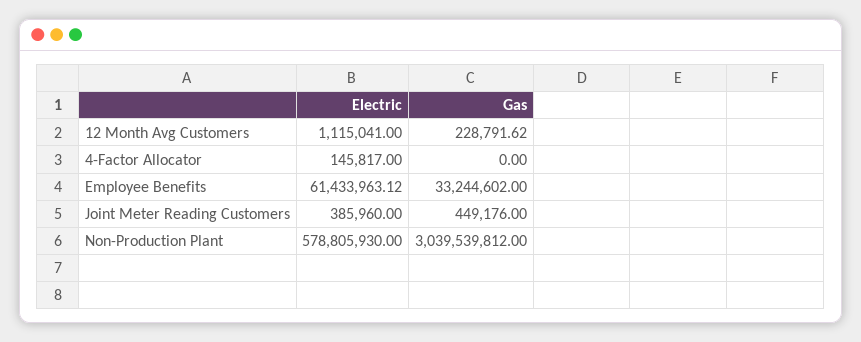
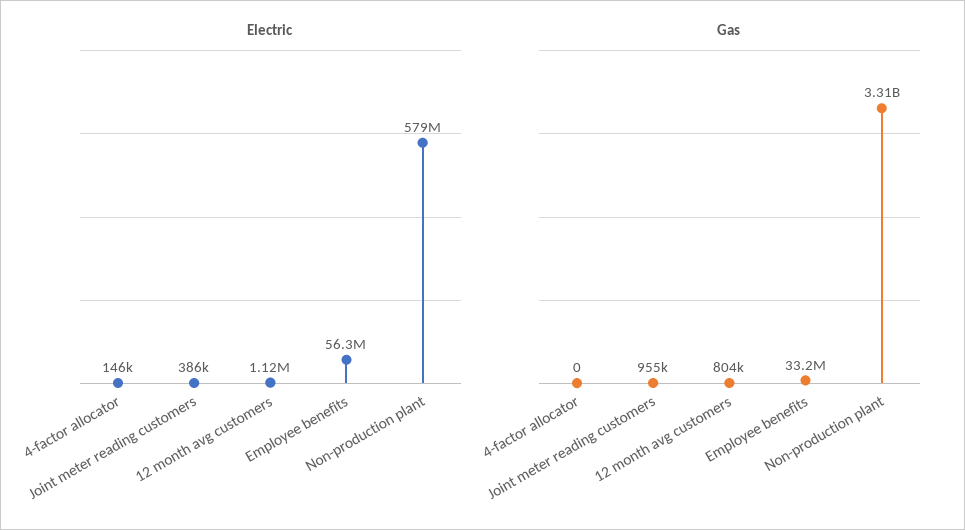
  {
    "Electric": {
      "12 Month Avg Customers": 1115041,
      "4-Factor Allocator": 145817,
-     "Employee Benefits": 61433963.12,
+     "Employee Benefits": 56300000,
      "Joint Meter Reading Customers": 385960,
      "Non-Production Plant": 578805930
    },
    "Gas": {
-     "12 Month Avg Customers": 228791.62,
+     "12 Month Avg Customers": 804000,
      "4-Factor Allocator": 0,
      "Employee Benefits": 33244602,
-     "Joint Meter Reading Customers": 449176,
+     "Joint Meter Reading Customers": 955000,
-     "Non-Production Plant": 3039539812
+     "Non-Production Plant": 3310000000
    }
  }

